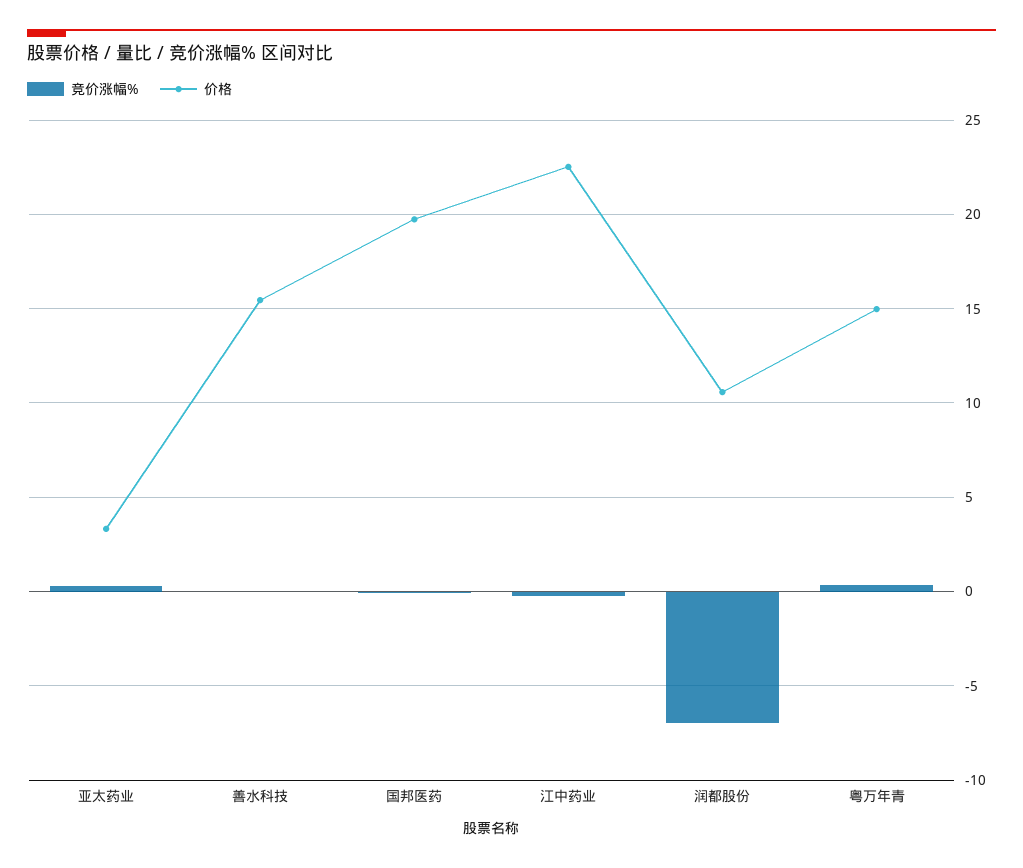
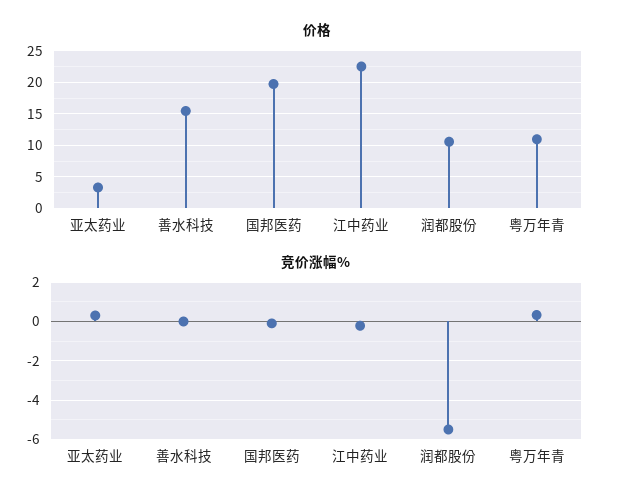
  {
    "竞价涨幅%": {
      "亚太药业": 0.5,
      "善水科技": 0,
      "国邦医药": 0,
      "江中药业": 0,
-     "润都股份": -7,
+     "润都股份": -5.5,
      "粤万年青": 0.5
    },
    "价格": {
      "亚太药业": 3.5,
      "善水科技": 15.5,
      "国邦医药": 19.5,
      "江中药业": 22.5,
      "润都股份": 10.5,
-     "粤万年青": 15
+     "粤万年青": 11
    }
  }

